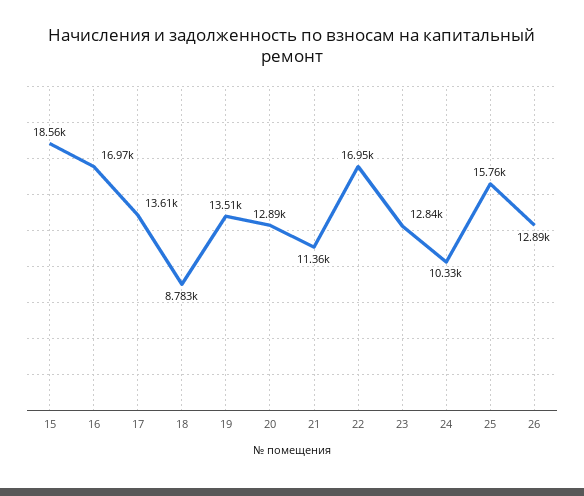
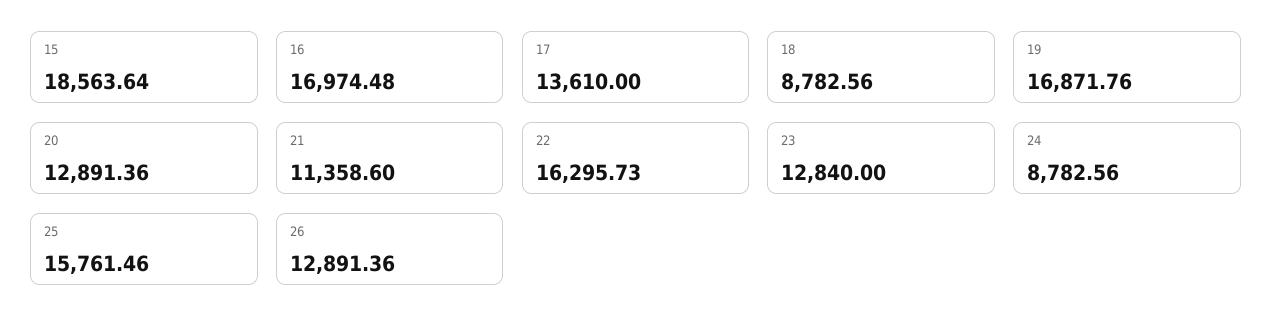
  {
    "15": 18563.64,
    "16": 16974.48,
    "17": 13610,
    "18": 8782.56,
-   "19": 13510,
+   "19": 16871.76,
    "20": 12891.36,
    "21": 11358.6,
-   "22": 16950,
+   "22": 16295.73,
    "23": 12840,
-   "24": 10330,
+   "24": 8782.56,
    "25": 15761.46,
    "26": 12891.36
  }

